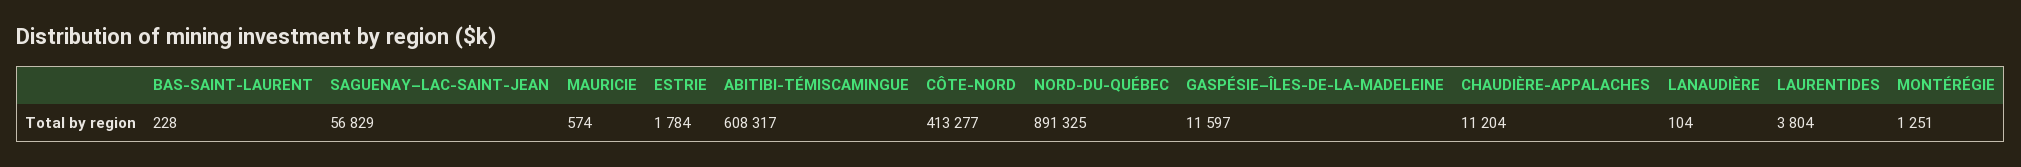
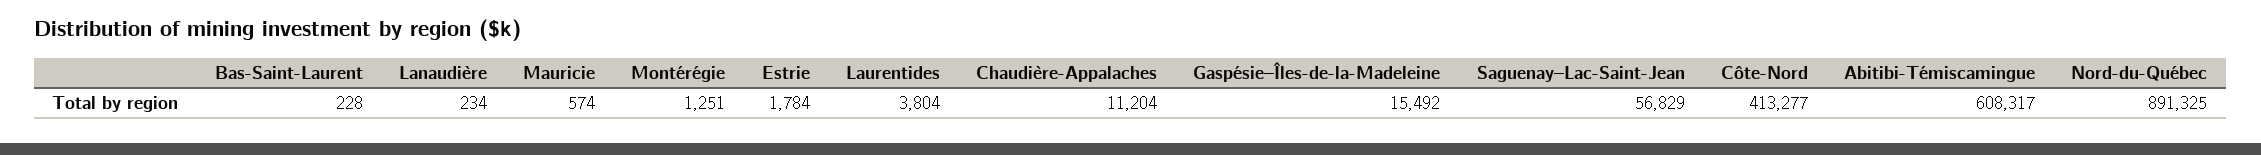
  {
    "BAS-SAINT-LAURENT": 228,
    "SAGUENAY–LAC-SAINT-JEAN": 56829,
    "MAURICIE": 574,
    "ESTRIE": 1784,
    "ABITIBI-TÉMISCAMINGUE": 608317,
    "CÔTE-NORD": 413277,
    "NORD-DU-QUÉBEC": 891325,
-   "GASPÉSIE–ÎLES-DE-LA-MADELEINE": 11597,
+   "GASPÉSIE–ÎLES-DE-LA-MADELEINE": 15492,
    "CHAUDIÈRE-APPALACHES": 11204,
-   "LANAUDIÈRE": 104,
+   "LANAUDIÈRE": 234,
    "LAURENTIDES": 3804,
    "MONTÉRÉGIE": 1251
  }

